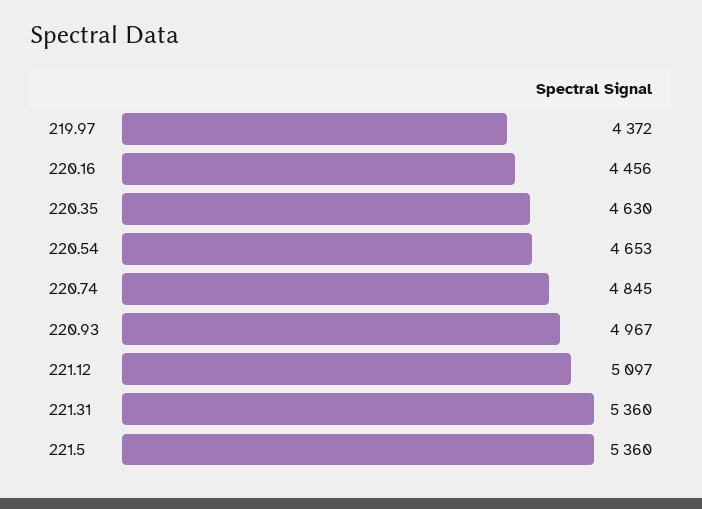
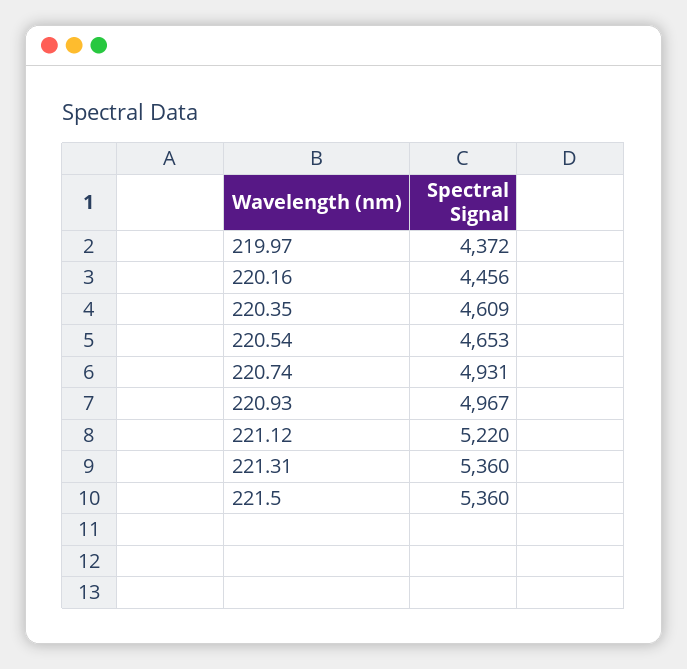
  {
    "219.97": 4372,
    "220.16": 4456,
-   "220.35": 4630,
+   "220.35": 4609,
    "220.54": 4653,
-   "220.74": 4845,
+   "220.74": 4931,
    "220.93": 4967,
-   "221.12": 5097,
+   "221.12": 5220,
    "221.31": 5360,
    "221.5": 5360
  }

